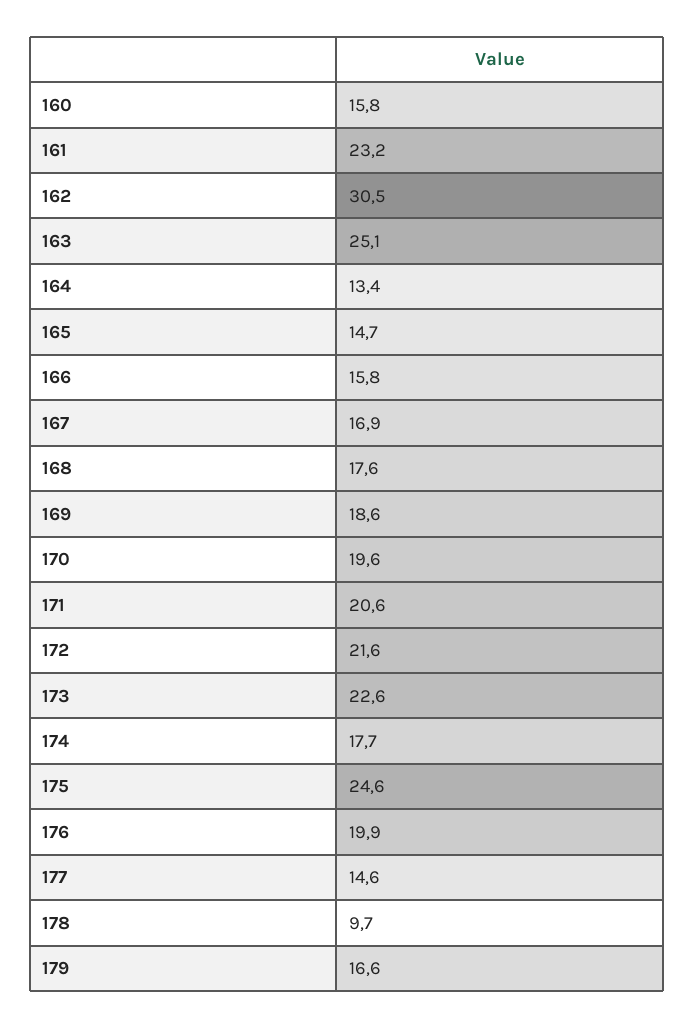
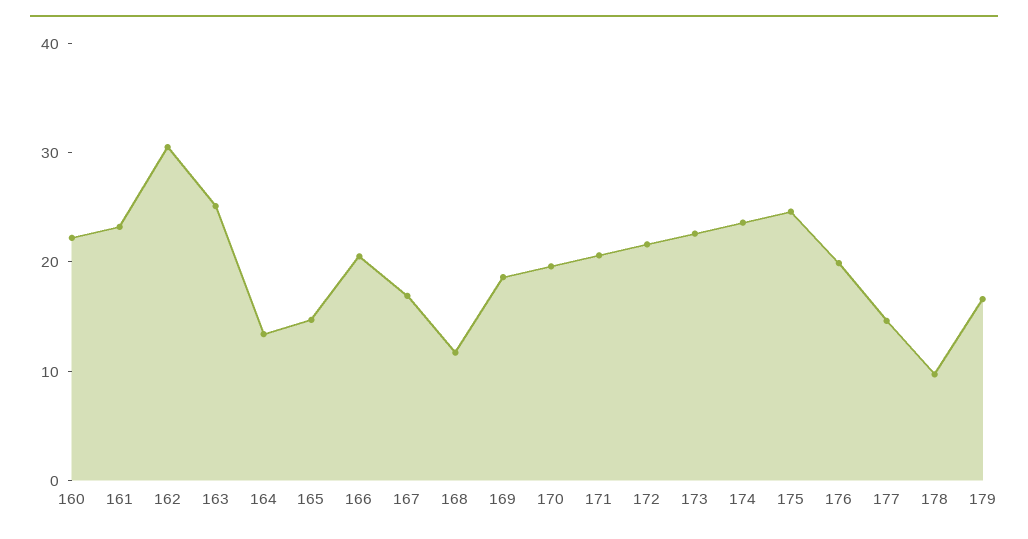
  {
-   "160": 15.8,
+   "160": 22,
    "161": 23.2,
    "162": 30.5,
    "163": 25.1,
    "164": 13.4,
    "165": 14.7,
-   "166": 15.8,
+   "166": 20,
    "167": 16.9,
-   "168": 17.6,
+   "168": 12,
    "169": 18.6,
    "170": 19.6,
    "171": 20.6,
    "172": 21.6,
    "173": 22.6,
-   "174": 17.7,
+   "174": 24,
    "175": 24.6,
    "176": 19.9,
    "177": 14.6,
    "178": 9.7,
    "179": 16.6
  }

